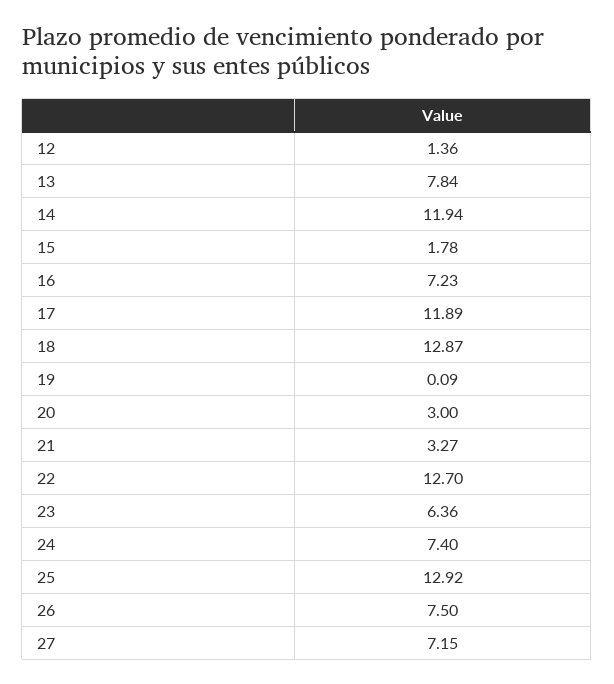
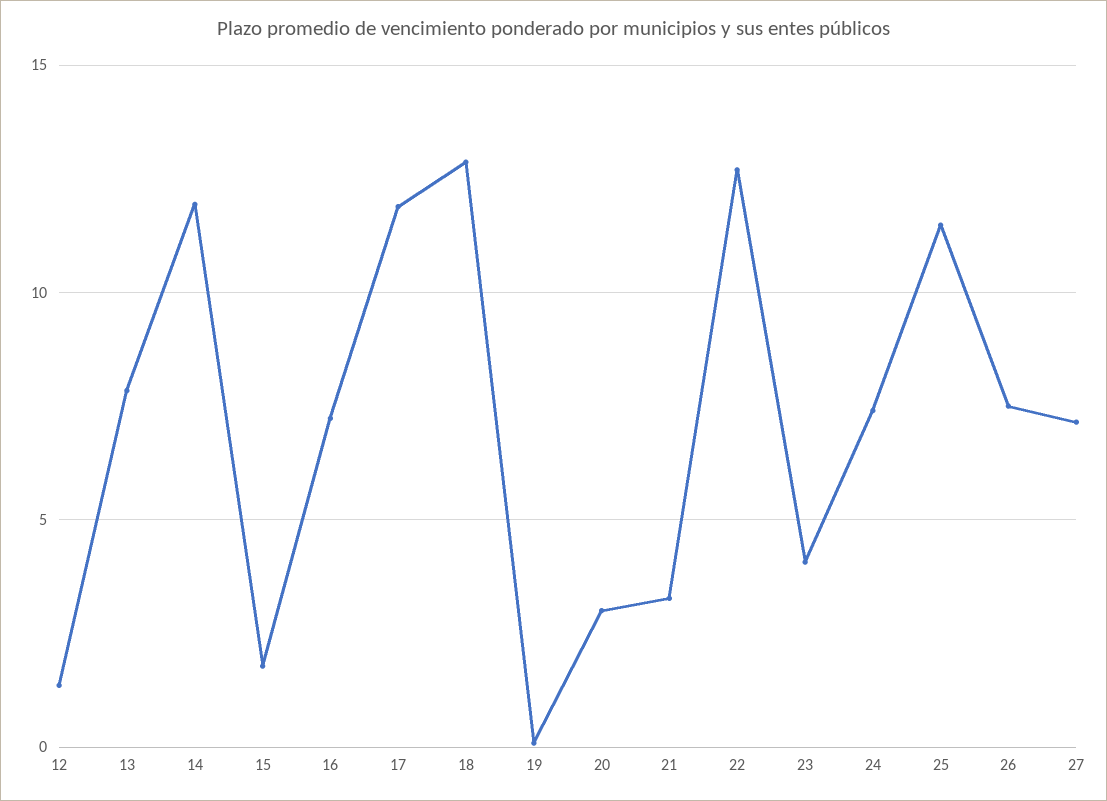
  {
    "12": 1.36,
    "13": 7.84,
    "14": 11.94,
    "15": 1.78,
    "16": 7.23,
    "17": 11.89,
    "18": 12.87,
    "19": 0.09,
    "20": 3,
    "21": 3.27,
    "22": 12.7,
-   "23": 6.36,
+   "23": 4,
    "24": 7.4,
-   "25": 12.92,
+   "25": 11.5,
    "26": 7.5,
    "27": 7.15
  }

